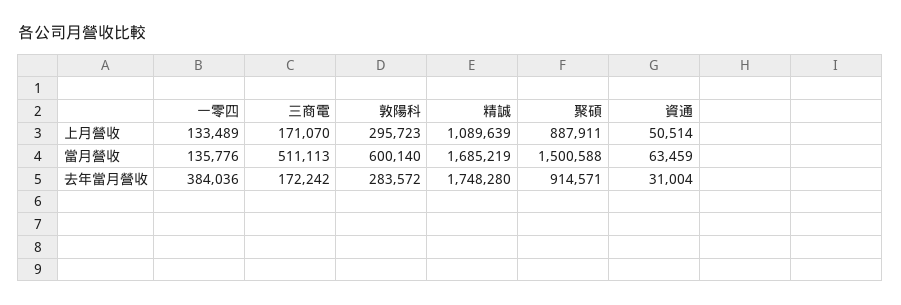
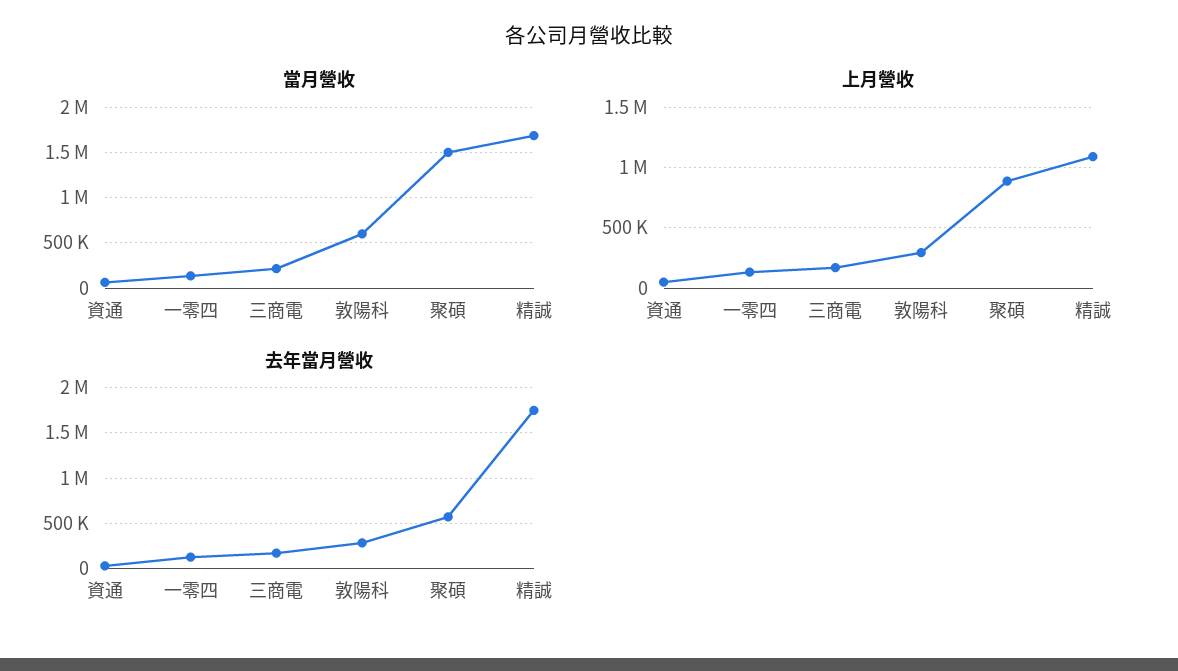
  {
    "上月營收": {
      "一零四": 133489,
      "三商電": 171070,
      "敦陽科": 295723,
      "精誠": 1089639,
      "聚碩": 887911,
      "資通": 50514
    },
    "當月營收": {
      "一零四": 135776,
-     "三商電": 511113,
+     "三商電": 200000,
      "敦陽科": 600140,
      "精誠": 1685219,
      "聚碩": 1500588,
      "資通": 63459
    },
    "去年當月營收": {
-     "一零四": 384036,
+     "一零四": 100000,
      "三商電": 172242,
      "敦陽科": 283572,
      "精誠": 1748280,
-     "聚碩": 914571,
+     "聚碩": 600000,
      "資通": 31004
    }
  }

